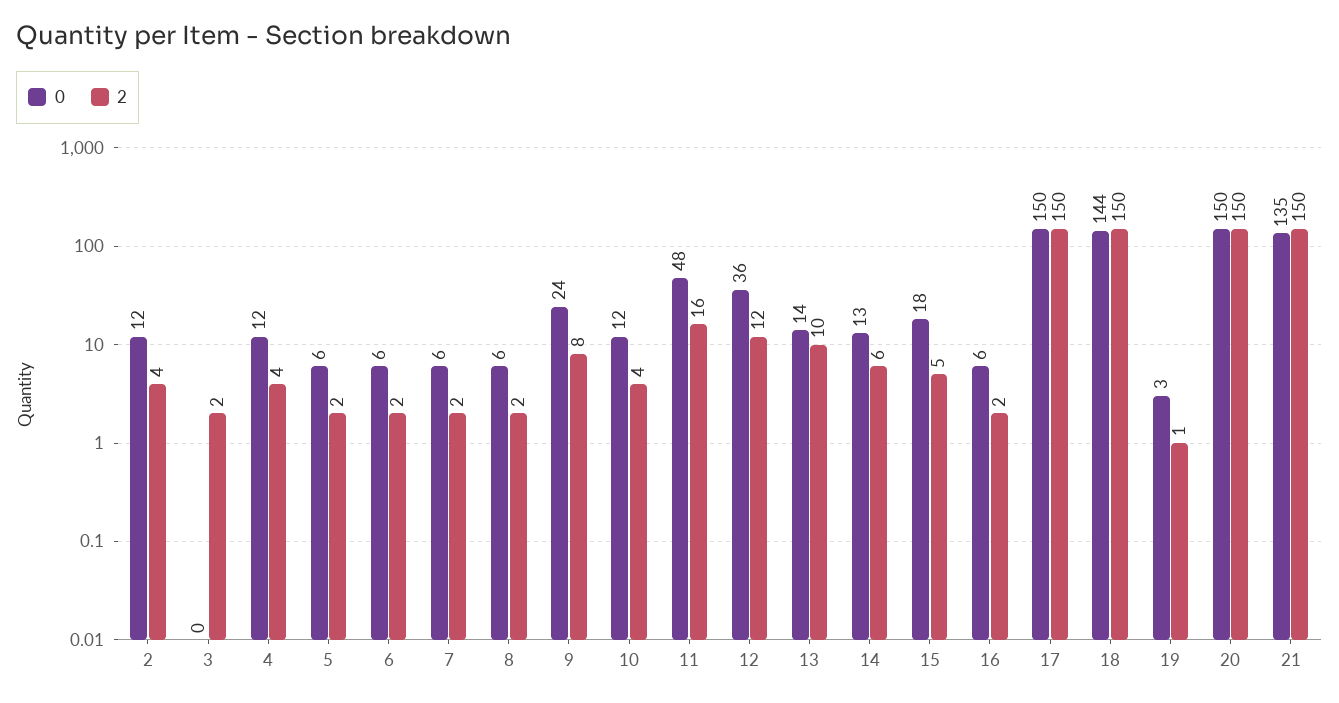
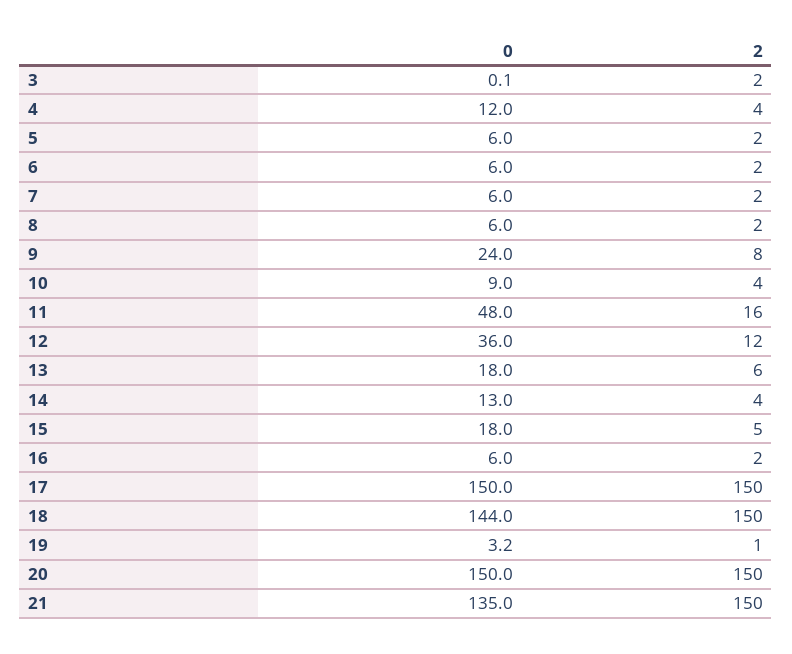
  {
    "0": {
-     "2": 12,
      "3": 0.1,
      "4": 12,
      "5": 6,
      "6": 6,
      "7": 6,
      "8": 6,
      "9": 24,
-     "10": 12,
+     "10": 9,
      "11": 48,
      "12": 36,
-     "13": 14,
+     "13": 18,
      "14": 13,
      "15": 18,
      "16": 6,
      "17": 150,
      "18": 144,
      "19": 3.2,
      "20": 150,
      "21": 135
    },
    "2": {
-     "2": 4,
      "3": 2,
      "4": 4,
      "5": 2,
      "6": 2,
      "7": 2,
      "8": 2,
      "9": 8,
      "10": 4,
      "11": 16,
      "12": 12,
-     "13": 10,
+     "13": 6,
-     "14": 6,
+     "14": 4,
      "15": 5,
      "16": 2,
      "17": 150,
      "18": 150,
      "19": 1,
      "20": 150,
      "21": 150
    }
  }

